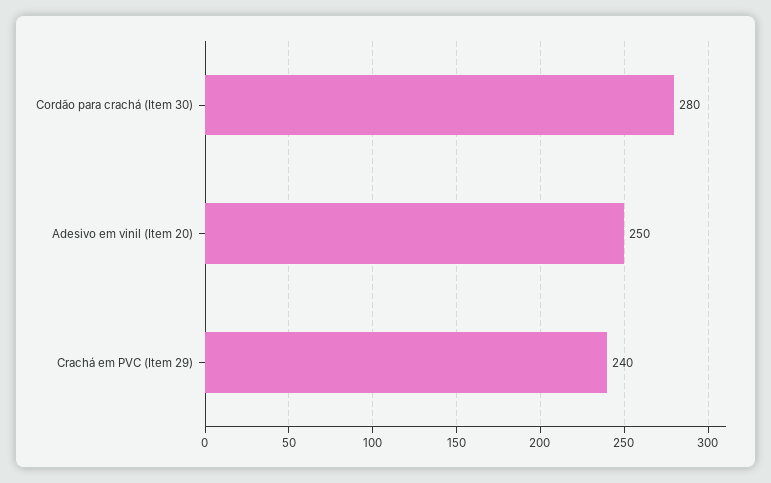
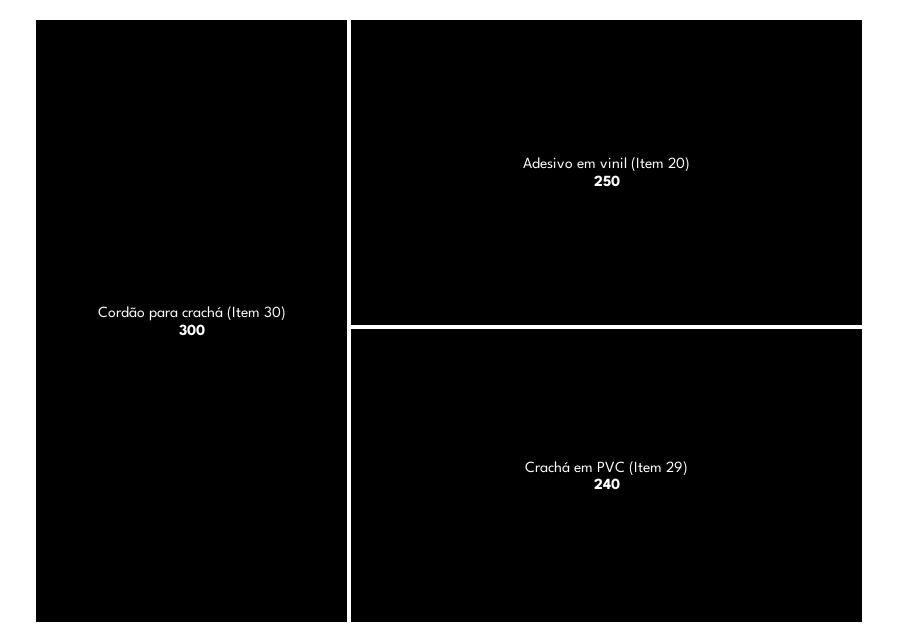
  {
-   "Cordão para crachá (Item 30)": 280,
+   "Cordão para crachá (Item 30)": 300,
    "Adesivo em vinil (Item 20)": 250,
    "Crachá em PVC (Item 29)": 240
  }

